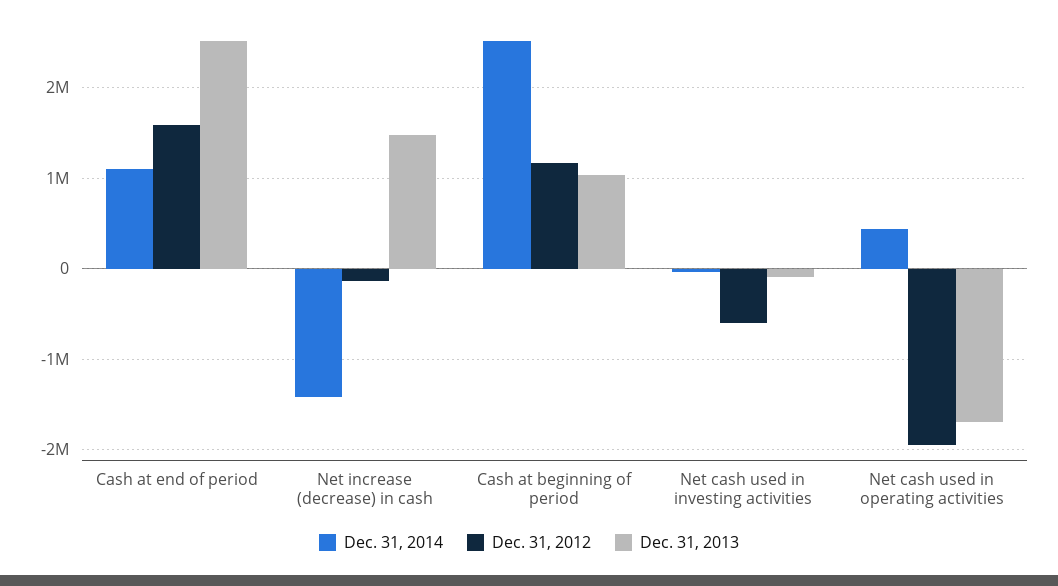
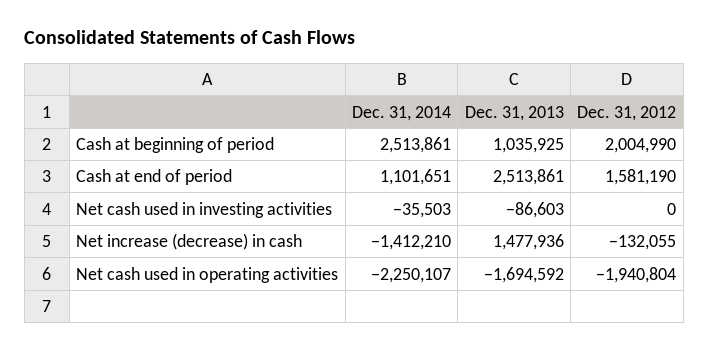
  {
    "Dec. 31, 2014": {
      "Cash at end of period": 1101651,
      "Net increase (decrease) in cash": -1412210,
      "Cash at beginning of period": 2513861,
      "Net cash used in investing activities": -35503,
-     "Net cash used in operating activities": 400000
+     "Net cash used in operating activities": -2250107
    },
    "Dec. 31, 2012": {
      "Cash at end of period": 1581190,
      "Net increase (decrease) in cash": -132055,
-     "Cash at beginning of period": 1200000,
+     "Cash at beginning of period": 2004990,
-     "Net cash used in investing activities": -600000,
+     "Net cash used in investing activities": 0,
      "Net cash used in operating activities": -1940804
    },
    "Dec. 31, 2013": {
      "Cash at end of period": 2513861,
      "Net increase (decrease) in cash": 1477936,
      "Cash at beginning of period": 1035925,
      "Net cash used in investing activities": -86603,
      "Net cash used in operating activities": -1694592
    }
  }

